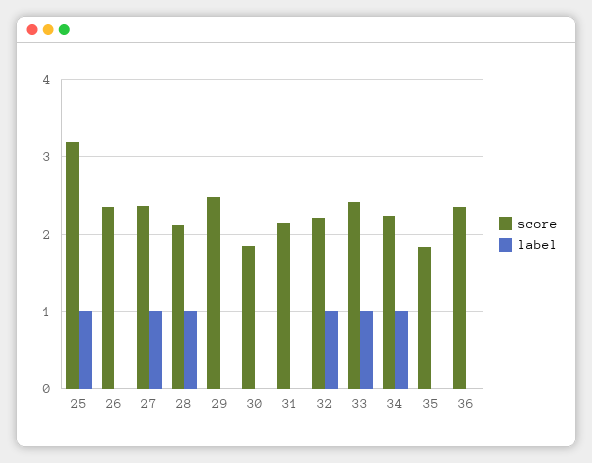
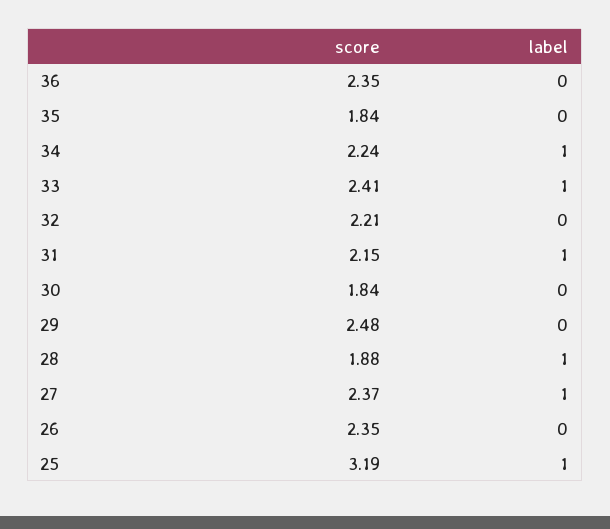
  {
    "score": {
      "25": 3.19,
      "26": 2.35,
      "27": 2.37,
-     "28": 2.1,
+     "28": 1.88,
      "29": 2.48,
      "30": 1.84,
      "31": 2.15,
      "32": 2.21,
      "33": 2.41,
      "34": 2.24,
      "35": 1.84,
      "36": 2.35
    },
    "label": {
      "25": 1,
      "26": 0,
      "27": 1,
      "28": 1,
      "29": 0,
      "30": 0,
-     "31": 0,
+     "31": 1,
-     "32": 1,
+     "32": 0,
      "33": 1,
      "34": 1,
      "35": 0,
      "36": 0
    }
  }

